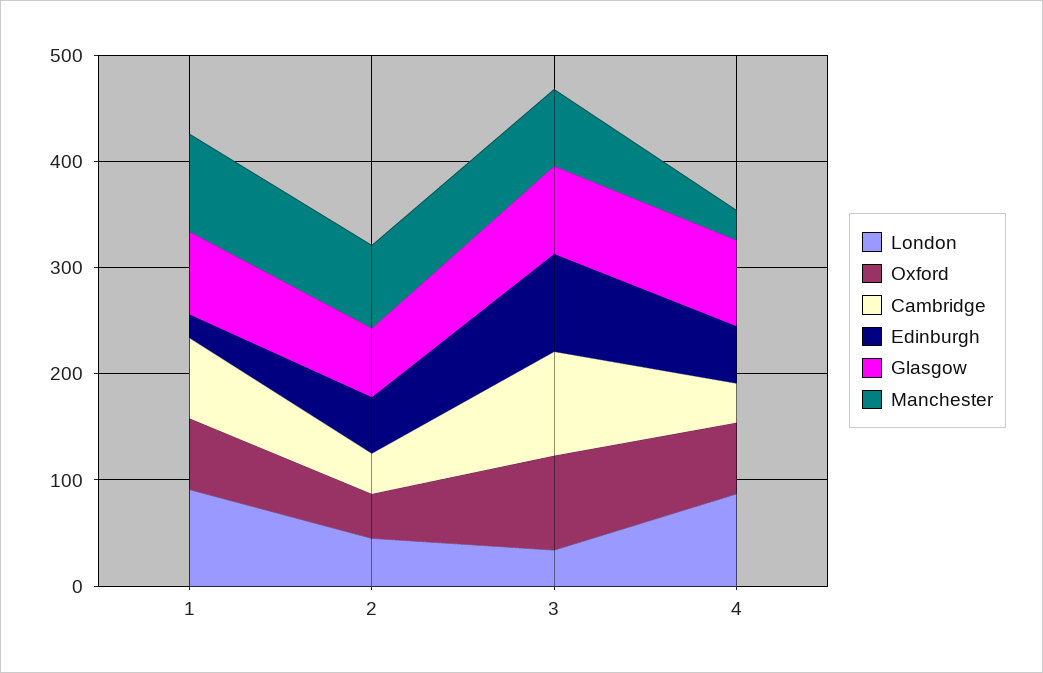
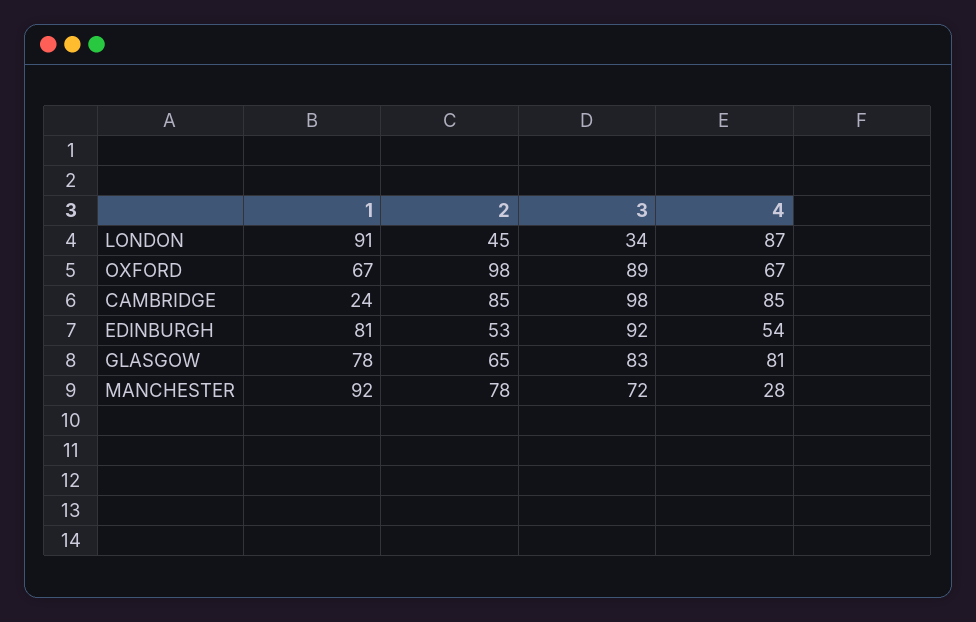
  {
    "London": {
      "1": 91,
      "2": 45,
      "3": 34,
      "4": 87
    },
    "Oxford": {
      "1": 67,
-     "2": 40,
+     "2": 98,
      "3": 89,
      "4": 67
    },
    "Cambridge": {
-     "1": 80,
+     "1": 24,
-     "2": 40,
+     "2": 85,
      "3": 98,
-     "4": 40
+     "4": 85
    },
    "Edinburgh": {
-     "1": 20,
+     "1": 81,
      "2": 53,
      "3": 92,
      "4": 54
    },
    "Glasgow": {
      "1": 78,
      "2": 65,
      "3": 83,
      "4": 81
    },
    "Manchester": {
      "1": 92,
      "2": 78,
      "3": 72,
      "4": 28
    }
  }

